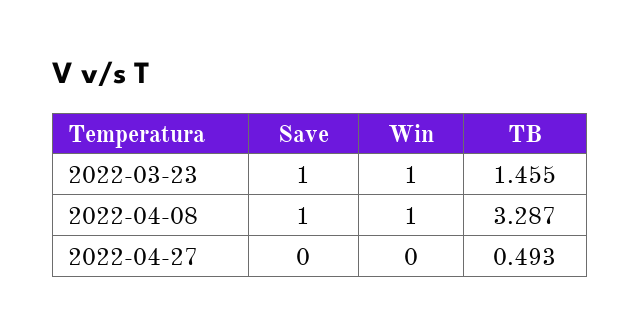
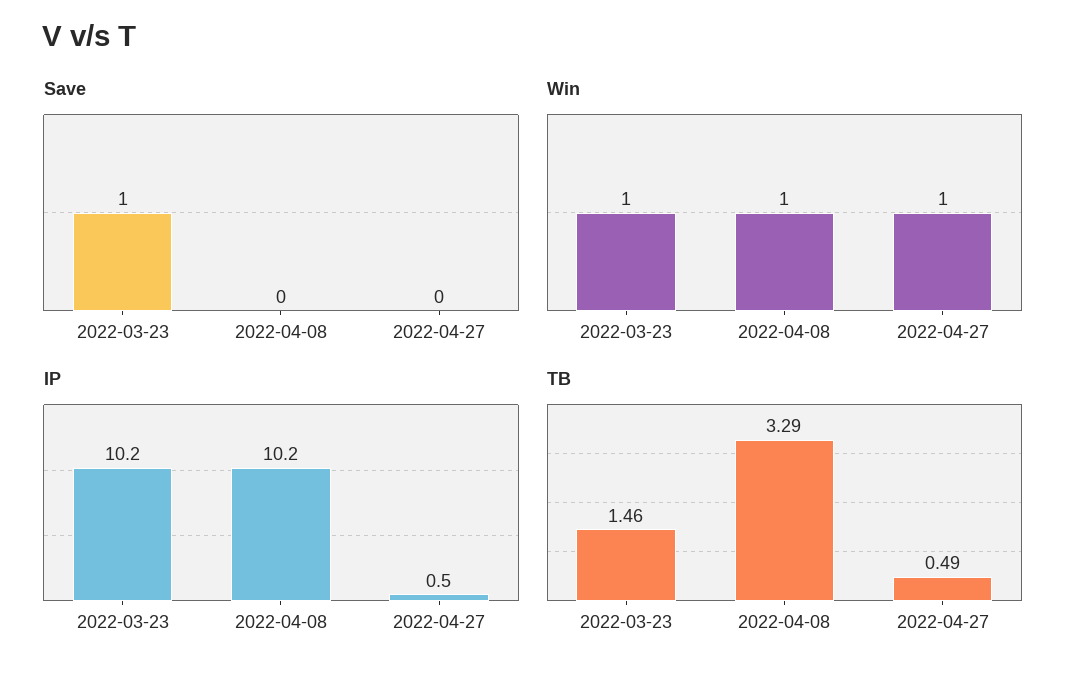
  {
    "Save": {
      "2022-03-23": 1,
-     "2022-04-08": 1,
+     "2022-04-08": 0,
      "2022-04-27": 0
    },
    "Win": {
      "2022-03-23": 1,
      "2022-04-08": 1,
-     "2022-04-27": 0
+     "2022-04-27": 1
    },
    "TB": {
      "2022-03-23": 1.455,
      "2022-04-08": 3.287,
      "2022-04-27": 0.493
-   }
+   },
+   "IP": {
+     "2022-03-23": 10.2,
+     "2022-04-08": 10.2,
+     "2022-04-27": 0.5
+   }
  }

